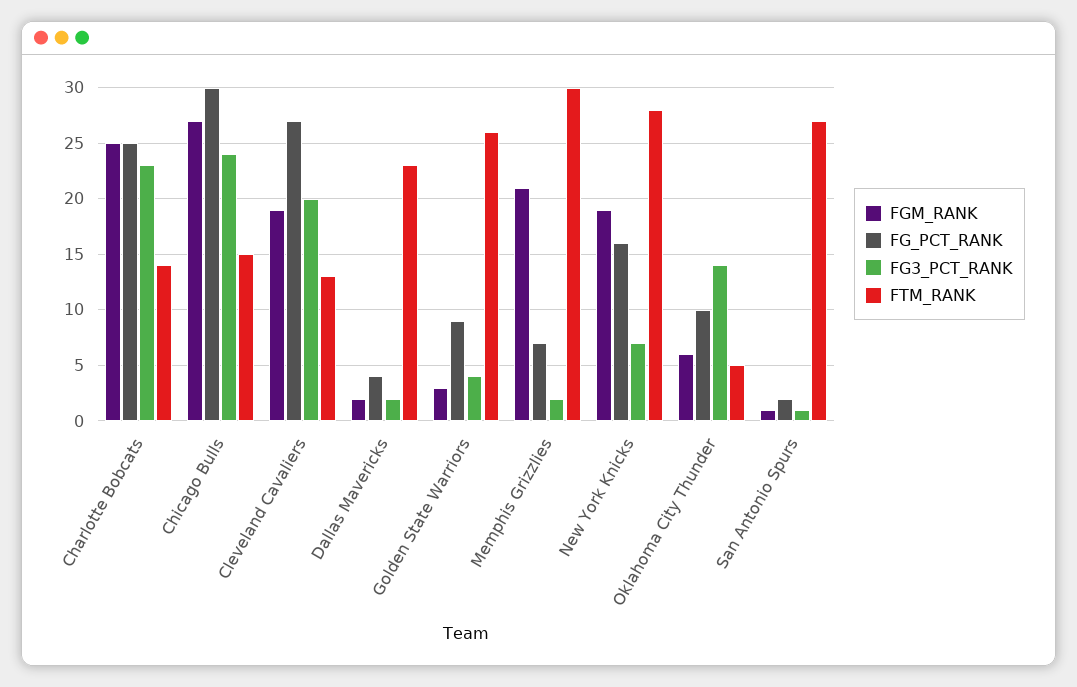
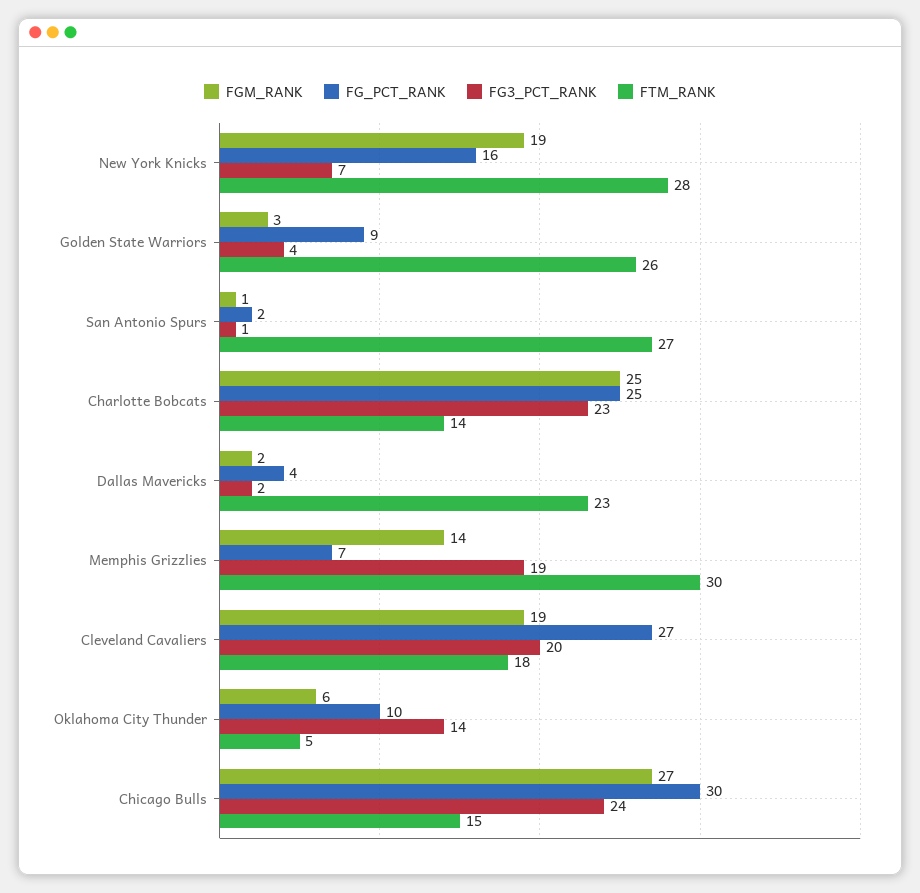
  {
    "FGM_RANK": {
      "Charlotte Bobcats": 25,
      "Chicago Bulls": 27,
      "Cleveland Cavaliers": 19,
      "Dallas Mavericks": 2,
      "Golden State Warriors": 3,
-     "Memphis Grizzlies": 21,
+     "Memphis Grizzlies": 14,
      "New York Knicks": 19,
      "Oklahoma City Thunder": 6,
      "San Antonio Spurs": 1
    },
    "FG_PCT_RANK": {
      "Charlotte Bobcats": 25,
      "Chicago Bulls": 30,
      "Cleveland Cavaliers": 27,
      "Dallas Mavericks": 4,
      "Golden State Warriors": 9,
      "Memphis Grizzlies": 7,
      "New York Knicks": 16,
      "Oklahoma City Thunder": 10,
      "San Antonio Spurs": 2
    },
    "FG3_PCT_RANK": {
      "Charlotte Bobcats": 23,
      "Chicago Bulls": 24,
      "Cleveland Cavaliers": 20,
      "Dallas Mavericks": 2,
      "Golden State Warriors": 4,
-     "Memphis Grizzlies": 2,
+     "Memphis Grizzlies": 19,
      "New York Knicks": 7,
      "Oklahoma City Thunder": 14,
      "San Antonio Spurs": 1
    },
    "FTM_RANK": {
      "Charlotte Bobcats": 14,
      "Chicago Bulls": 15,
-     "Cleveland Cavaliers": 13,
+     "Cleveland Cavaliers": 18,
      "Dallas Mavericks": 23,
      "Golden State Warriors": 26,
      "Memphis Grizzlies": 30,
      "New York Knicks": 28,
      "Oklahoma City Thunder": 5,
      "San Antonio Spurs": 27
    }
  }

